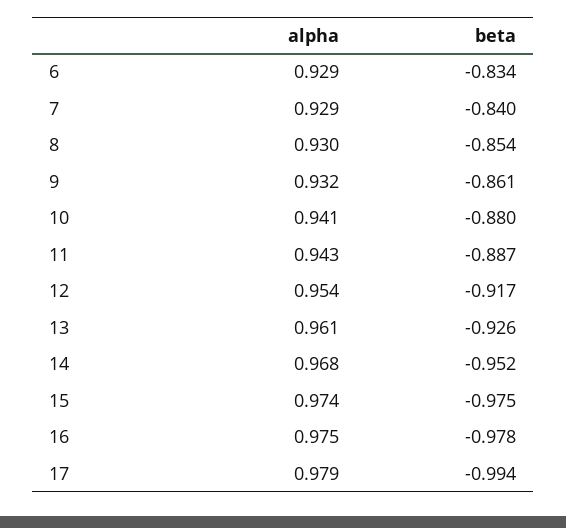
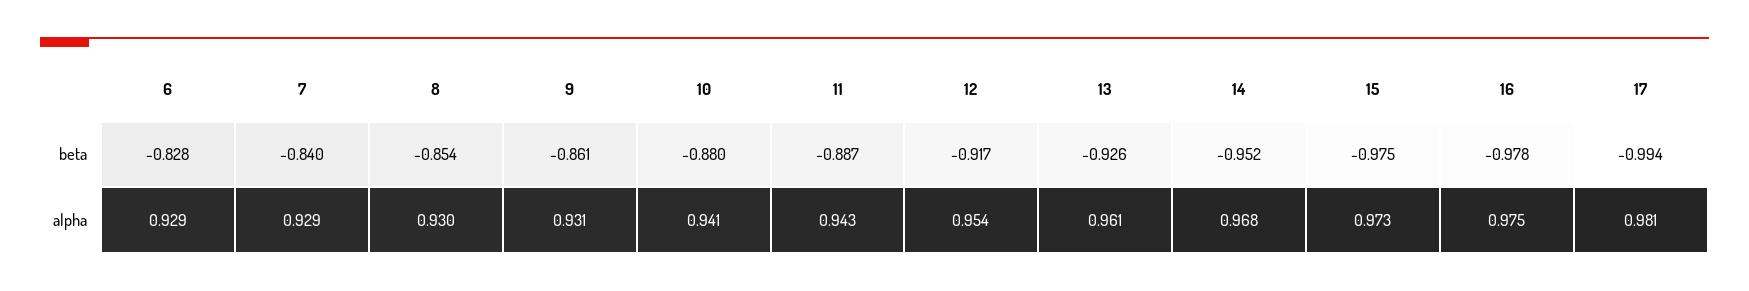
  {
    "alpha": {
      "6": 0.929,
      "7": 0.929,
      "8": 0.93,
-     "9": 0.932,
+     "9": 0.931,
      "10": 0.941,
      "11": 0.943,
      "12": 0.954,
      "13": 0.961,
      "14": 0.968,
-     "15": 0.974,
+     "15": 0.973,
      "16": 0.975,
-     "17": 0.979
+     "17": 0.981
    },
    "beta": {
-     "6": -0.834,
+     "6": -0.828,
      "7": -0.84,
      "8": -0.854,
      "9": -0.861,
      "10": -0.88,
      "11": -0.887,
      "12": -0.917,
      "13": -0.926,
      "14": -0.952,
      "15": -0.975,
      "16": -0.978,
      "17": -0.994
    }
  }

